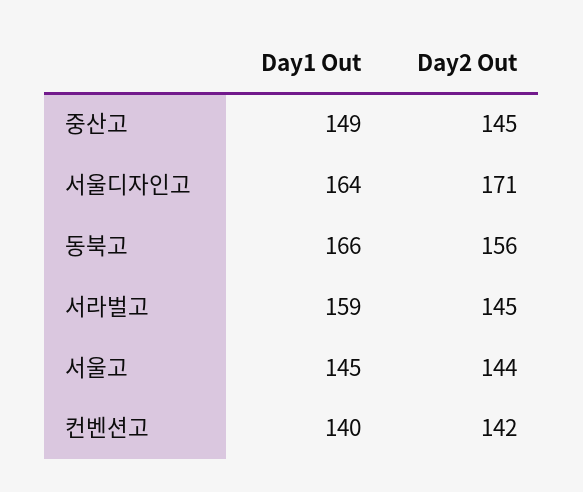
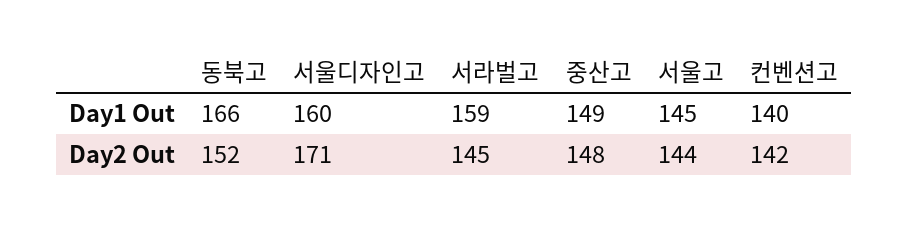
  {
    "Day1 Out": {
      "중산고": 149,
-     "서울디자인고": 164,
+     "서울디자인고": 160,
      "동북고": 166,
      "서라벌고": 159,
      "서울고": 145,
      "컨벤션고": 140
    },
    "Day2 Out": {
-     "중산고": 145,
+     "중산고": 148,
      "서울디자인고": 171,
-     "동북고": 156,
+     "동북고": 152,
      "서라벌고": 145,
      "서울고": 144,
      "컨벤션고": 142
    }
  }

